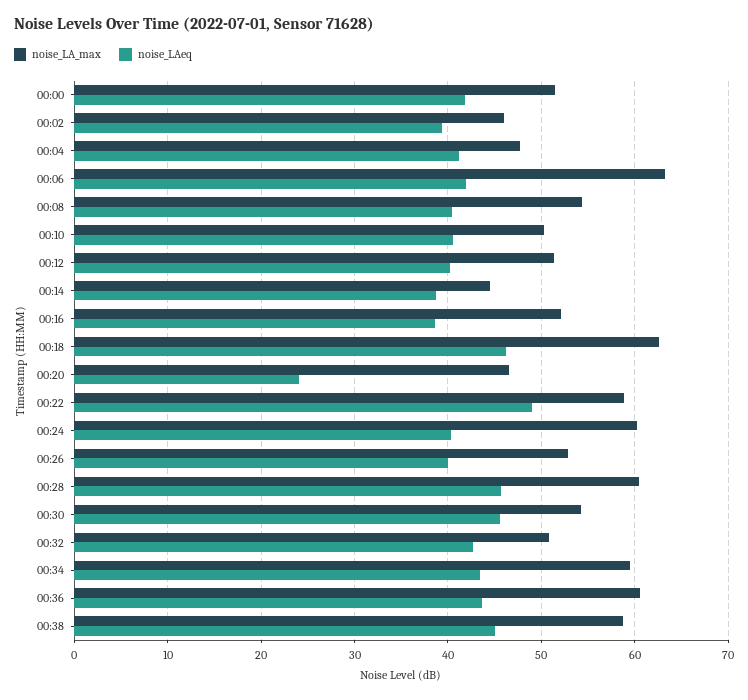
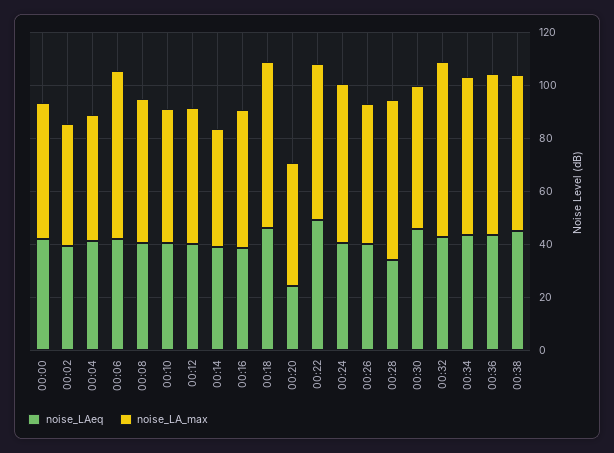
  {
    "noise_LA_max": {
      "00:00": 51,
      "00:02": 46,
      "00:04": 48,
      "00:06": 63,
      "00:08": 54,
      "00:10": 50,
      "00:12": 51,
      "00:14": 45,
      "00:16": 52,
      "00:18": 63,
      "00:20": 47,
      "00:22": 59,
      "00:24": 60,
      "00:26": 53,
      "00:28": 60,
      "00:30": 54,
-     "00:32": 51,
+     "00:32": 65,
      "00:34": 60,
      "00:36": 61,
      "00:38": 59
    },
    "noise_LAeq": {
      "00:00": 42,
      "00:02": 39,
      "00:04": 41,
      "00:06": 42,
      "00:08": 40,
      "00:10": 41,
      "00:12": 40,
      "00:14": 39,
      "00:16": 39,
      "00:18": 46,
      "00:20": 24,
      "00:22": 49,
      "00:24": 40,
      "00:26": 40,
-     "00:28": 46,
+     "00:28": 35,
      "00:30": 46,
      "00:32": 43,
      "00:34": 43,
      "00:36": 44,
      "00:38": 45
    }
  }

